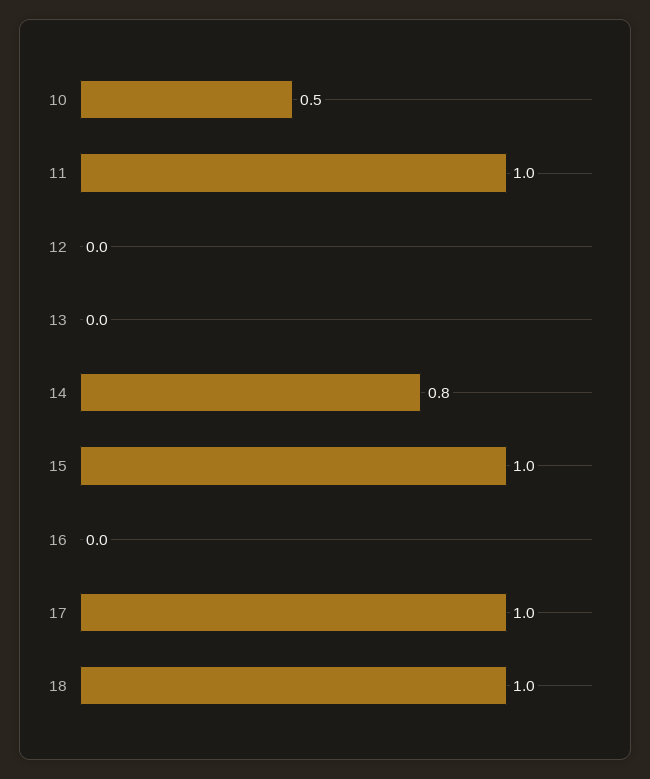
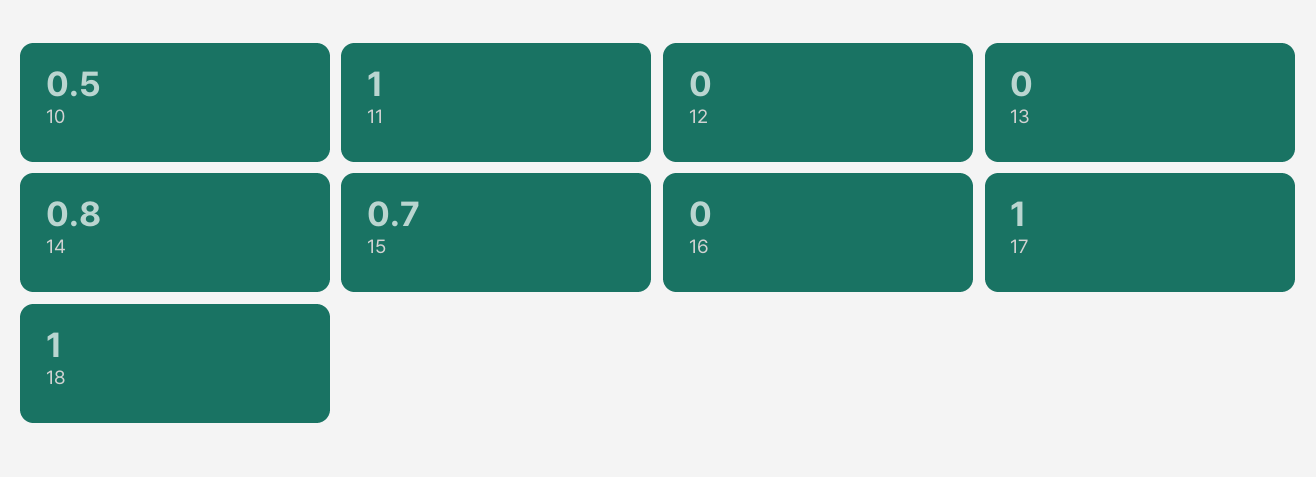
  {
    "10": 0.5,
    "11": 1,
    "12": 0,
    "13": 0,
    "14": 0.8,
-   "15": 1,
+   "15": 0.7,
    "16": 0,
    "17": 1,
    "18": 1
  }

